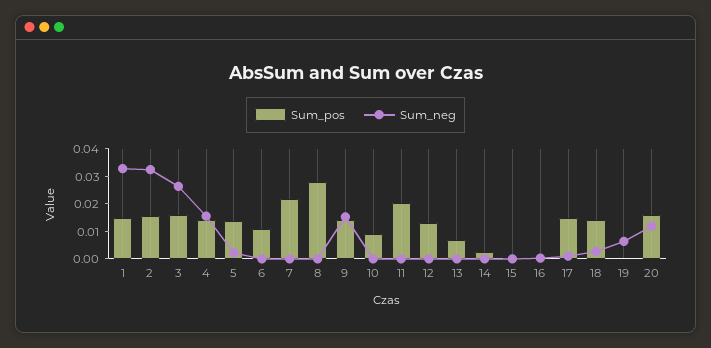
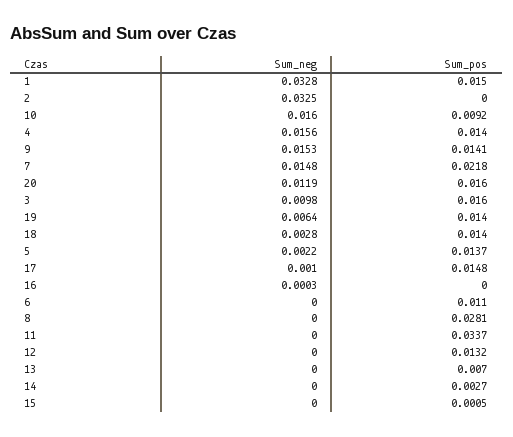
  {
    "Sum_pos": {
      "1": 0.015,
-     "2": 0.015,
+     "2": 0,
      "3": 0.016,
      "4": 0.014,
      "5": 0.0137,
      "6": 0.011,
      "7": 0.0218,
      "8": 0.0281,
      "9": 0.0141,
      "10": 0.0092,
-     "11": 0.02,
+     "11": 0.0337,
      "12": 0.0132,
      "13": 0.007,
      "14": 0.0027,
      "15": 0.0005,
      "16": 0,
      "17": 0.0148,
      "18": 0.014,
-     "19": 0,
+     "19": 0.014,
      "20": 0.016
    },
    "Sum_neg": {
      "1": 0.0328,
      "2": 0.0325,
-     "3": 0.025,
+     "3": 0.0098,
      "4": 0.0156,
      "5": 0.0022,
      "6": 0,
-     "7": 0,
+     "7": 0.0148,
      "8": 0,
      "9": 0.0153,
-     "10": 0,
+     "10": 0.016,
      "11": 0,
      "12": 0,
      "13": 0,
      "14": 0,
      "15": 0,
      "16": 0.0003,
      "17": 0.001,
      "18": 0.0028,
      "19": 0.0064,
      "20": 0.0119
    }
  }

